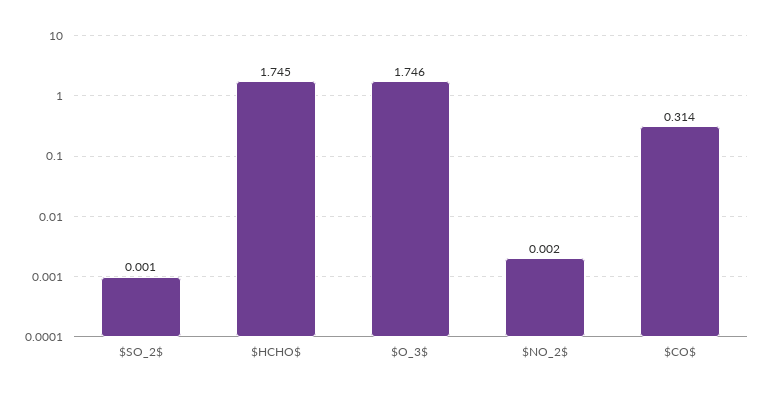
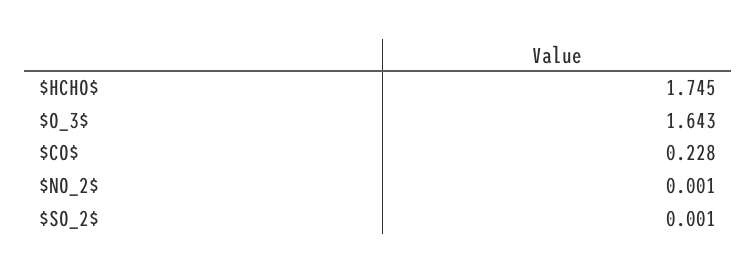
  {
    "$SO_2$": 0.001,
    "$HCHO$": 1.745,
-   "$O_3$": 1.746,
+   "$O_3$": 1.643,
-   "$NO_2$": 0.002,
+   "$NO_2$": 0.001,
-   "$CO$": 0.314
+   "$CO$": 0.228
  }

